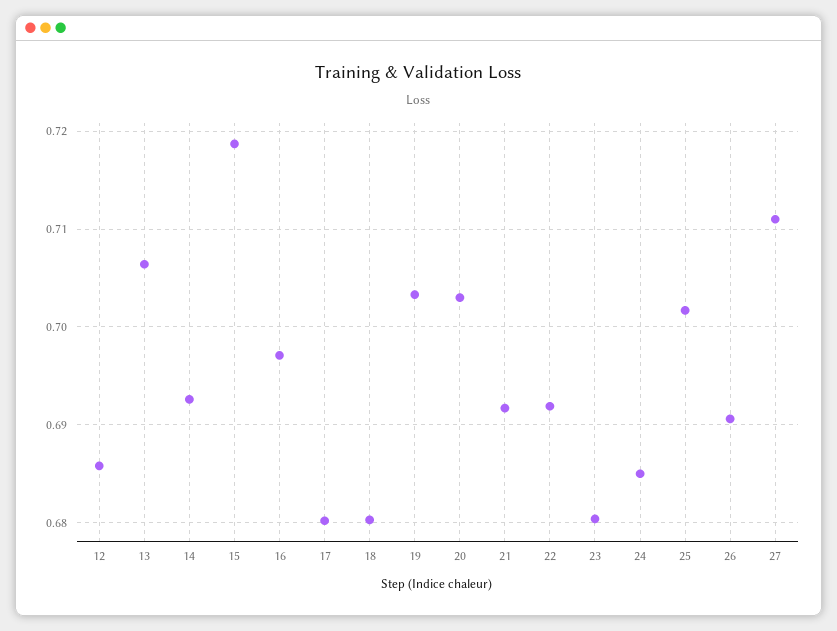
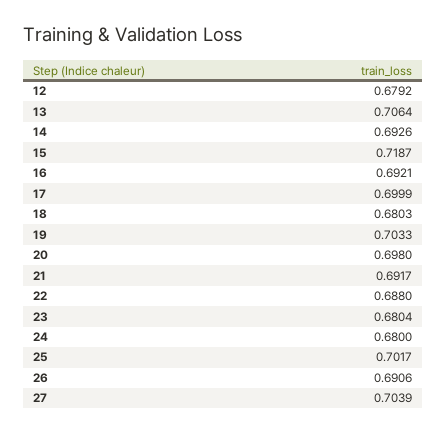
  {
-   "12": 0.686,
+   "12": 0.6792,
    "13": 0.7064,
    "14": 0.6926,
    "15": 0.7187,
-   "16": 0.697,
+   "16": 0.6921,
-   "17": 0.68,
+   "17": 0.6999,
    "18": 0.6803,
    "19": 0.7033,
-   "20": 0.703,
+   "20": 0.698,
    "21": 0.6917,
-   "22": 0.692,
+   "22": 0.688,
    "23": 0.6804,
-   "24": 0.685,
+   "24": 0.68,
    "25": 0.7017,
    "26": 0.6906,
-   "27": 0.711
+   "27": 0.7039
  }

